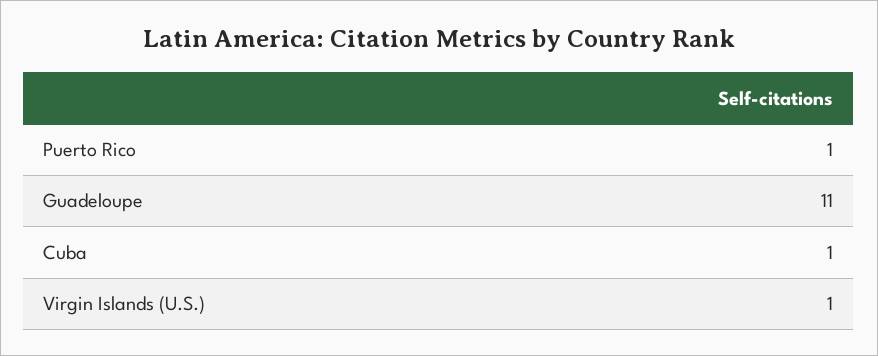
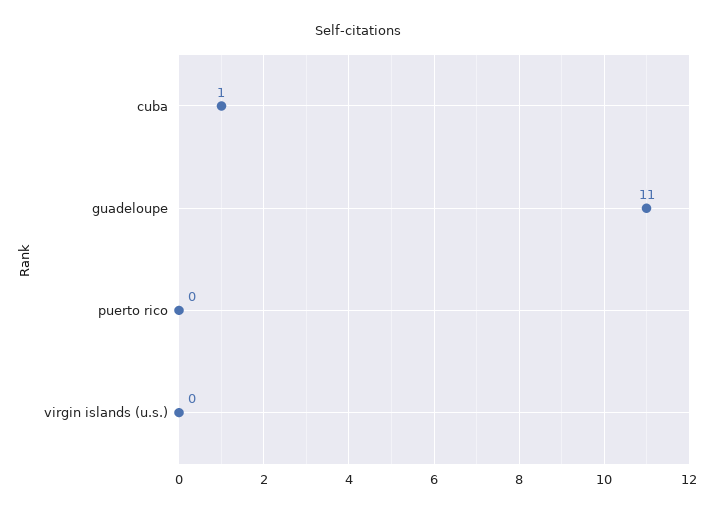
  {
-   "Puerto Rico": 1,
+   "Puerto Rico": 0,
    "Guadeloupe": 11,
    "Cuba": 1,
-   "Virgin Islands (U.S.)": 1
+   "Virgin Islands (U.S.)": 0
  }

